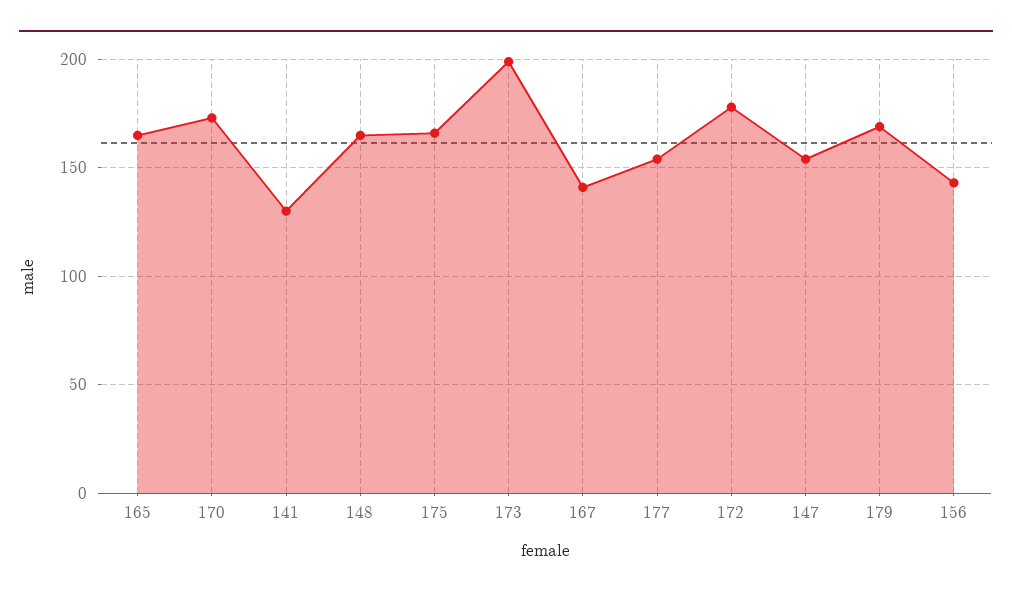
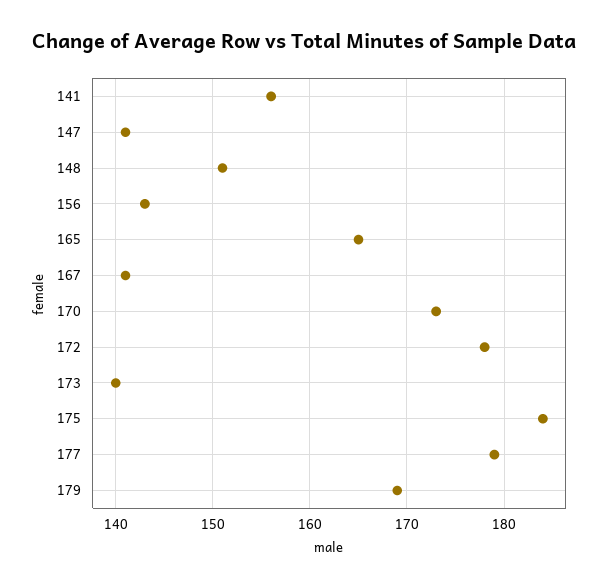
  {
    "165": 165,
    "170": 173,
-   "141": 130,
+   "141": 156,
-   "148": 165,
+   "148": 151,
-   "175": 165,
+   "175": 184,
-   "173": 200,
+   "173": 140,
    "167": 141,
-   "177": 155,
+   "177": 179,
    "172": 178,
-   "147": 155,
+   "147": 141,
    "179": 169,
    "156": 143
  }

